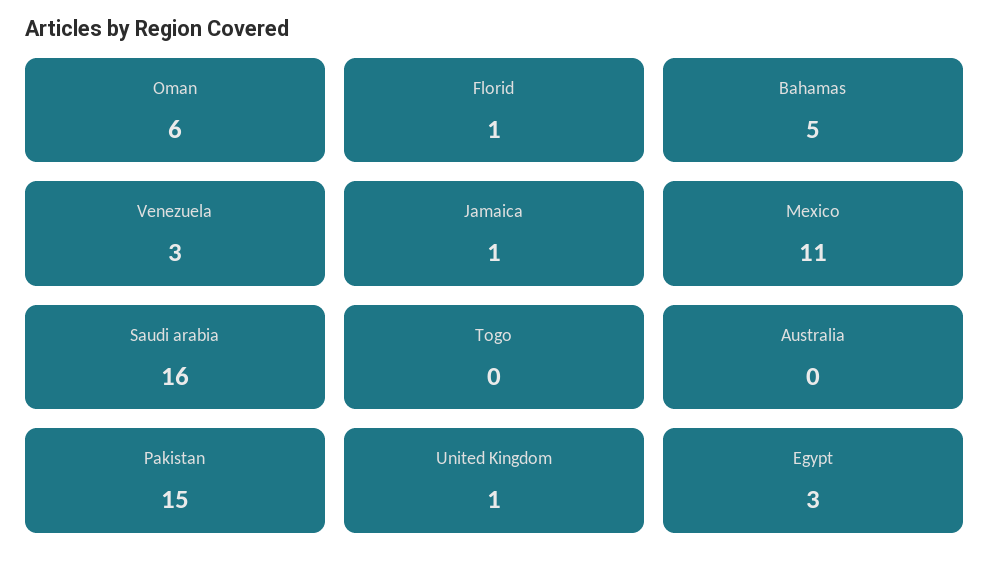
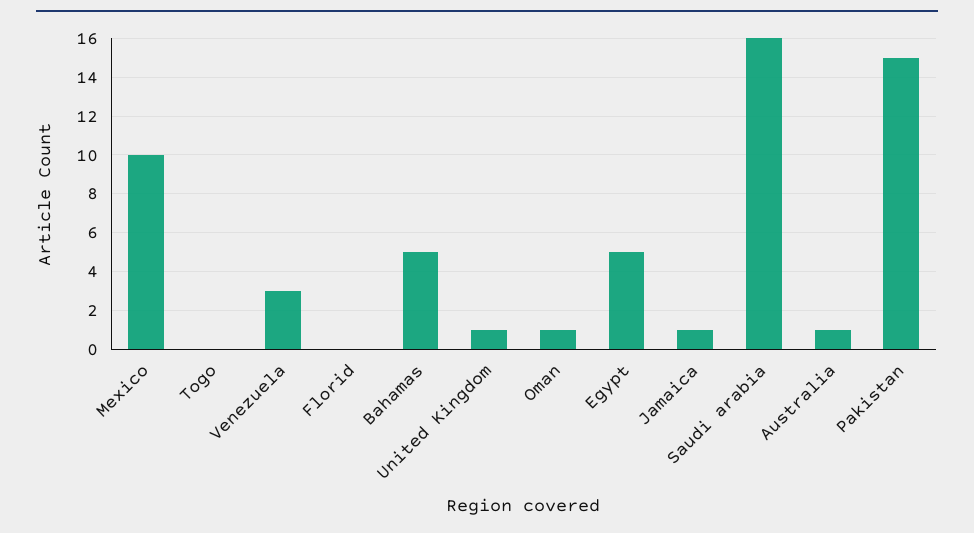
  {
-   "Oman": 6,
+   "Oman": 1,
-   "Florid": 1,
+   "Florid": 0,
    "Bahamas": 5,
    "Venezuela": 3,
    "Jamaica": 1,
-   "Mexico": 11,
+   "Mexico": 10,
    "Saudi arabia": 16,
    "Togo": 0,
-   "Australia": 0,
+   "Australia": 1,
    "Pakistan": 15,
    "United Kingdom": 1,
-   "Egypt": 3
+   "Egypt": 5
  }

